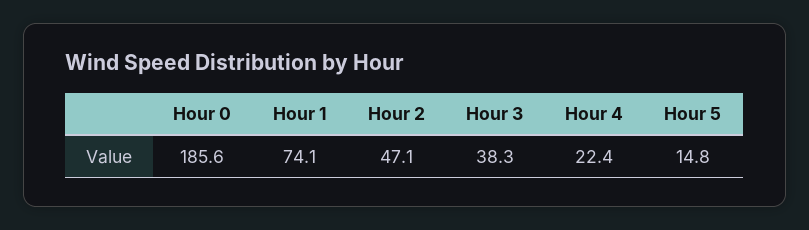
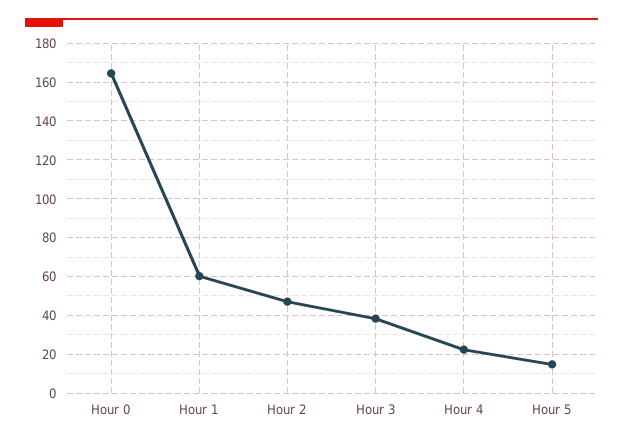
  {
-   "Hour 0": 185.6,
+   "Hour 0": 165,
-   "Hour 1": 74.1,
+   "Hour 1": 60,
    "Hour 2": 47.1,
    "Hour 3": 38.3,
    "Hour 4": 22.4,
    "Hour 5": 14.8
  }

